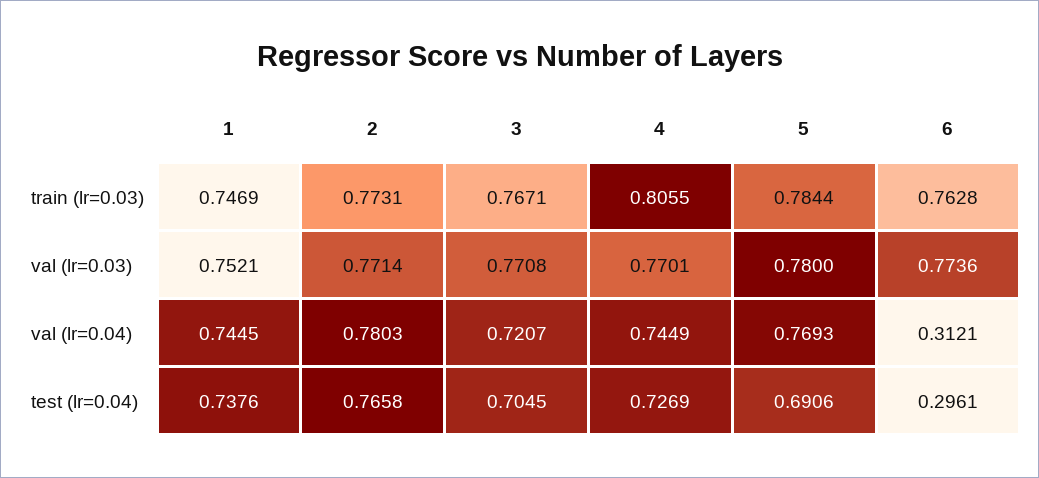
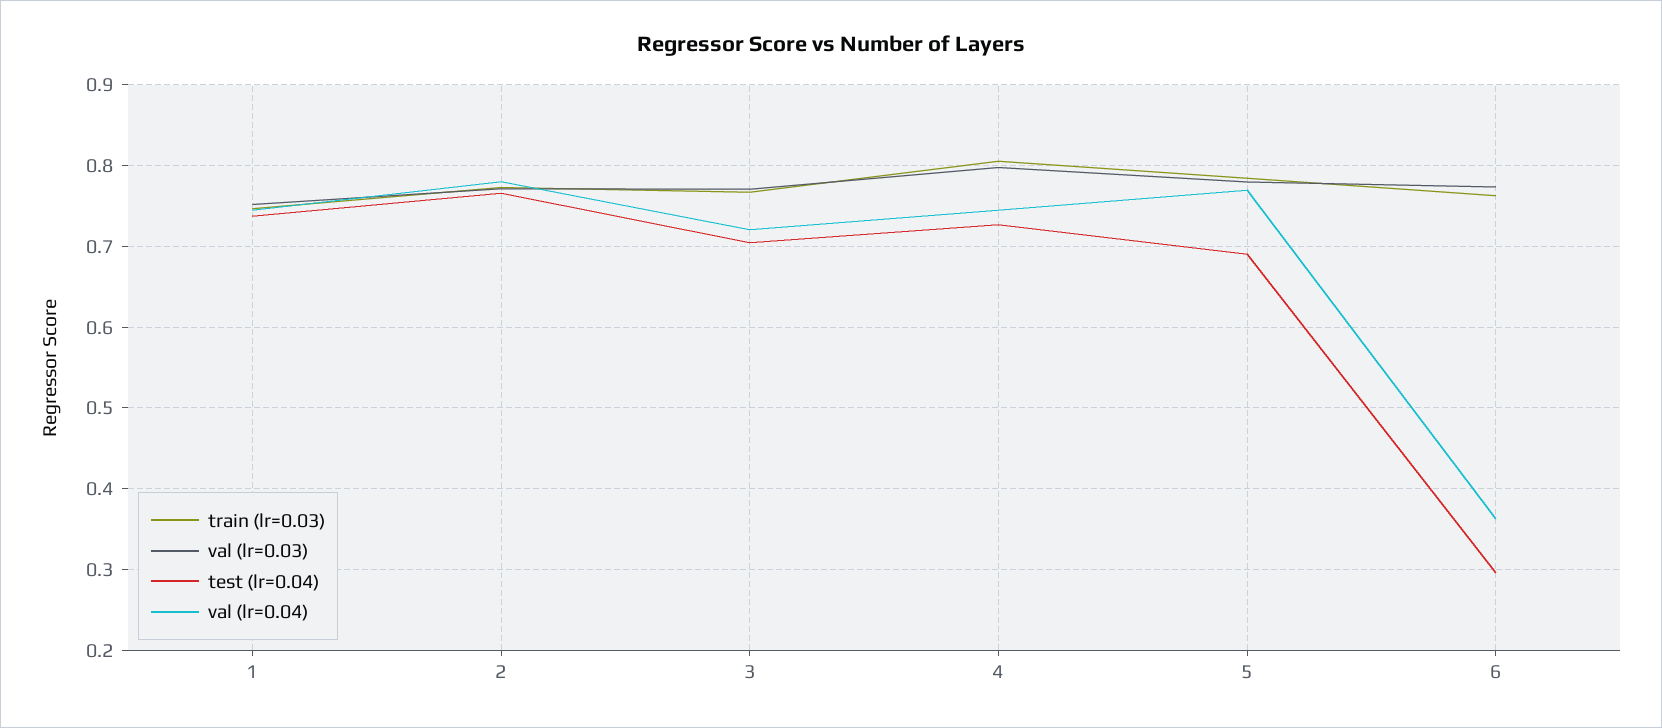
  {
    "train (lr=0.03)": {
      "1": 0.7469,
      "2": 0.7731,
      "3": 0.7671,
      "4": 0.8055,
      "5": 0.7844,
      "6": 0.7628
    },
    "val (lr=0.03)": {
      "1": 0.7521,
      "2": 0.7714,
      "3": 0.7708,
-     "4": 0.7701,
+     "4": 0.8,
      "5": 0.78,
      "6": 0.7736
    },
    "val (lr=0.04)": {
      "1": 0.7445,
      "2": 0.7803,
      "3": 0.7207,
      "4": 0.7449,
      "5": 0.7693,
-     "6": 0.3121
+     "6": 0.36
    },
    "test (lr=0.04)": {
      "1": 0.7376,
      "2": 0.7658,
      "3": 0.7045,
      "4": 0.7269,
      "5": 0.6906,
      "6": 0.2961
    }
  }

